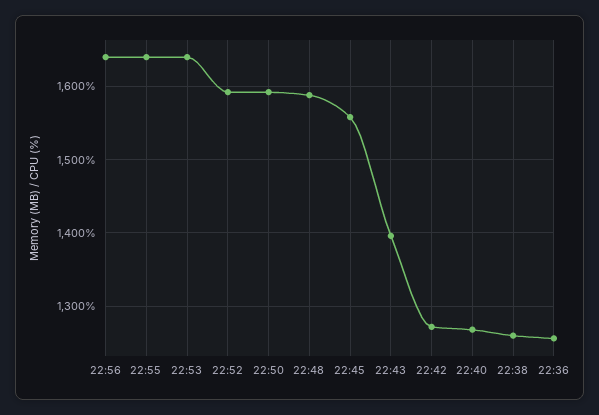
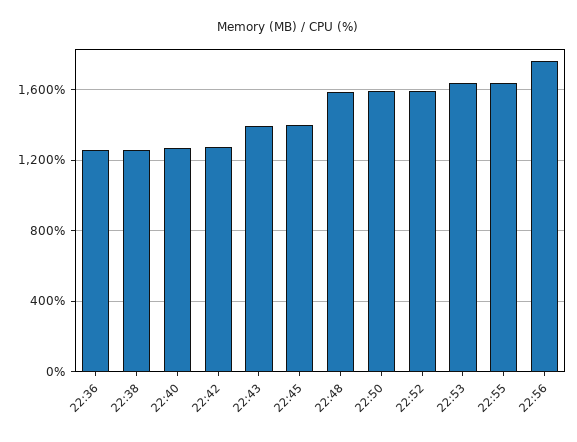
  {
-   "22:56": 1640,
+   "22:56": 1750,
    "22:55": 1640,
    "22:53": 1640,
    "22:52": 1590,
    "22:50": 1590,
    "22:48": 1590,
-   "22:45": 1560,
+   "22:45": 1400,
    "22:43": 1400,
    "22:42": 1270,
    "22:40": 1270,
    "22:38": 1260,
    "22:36": 1260
  }

